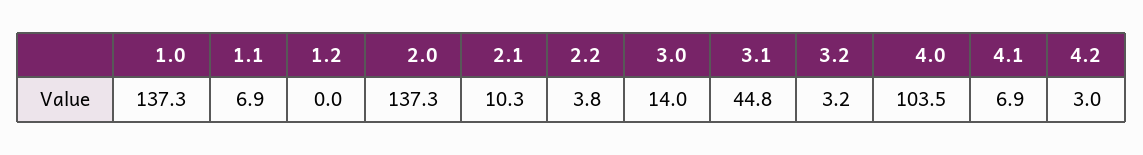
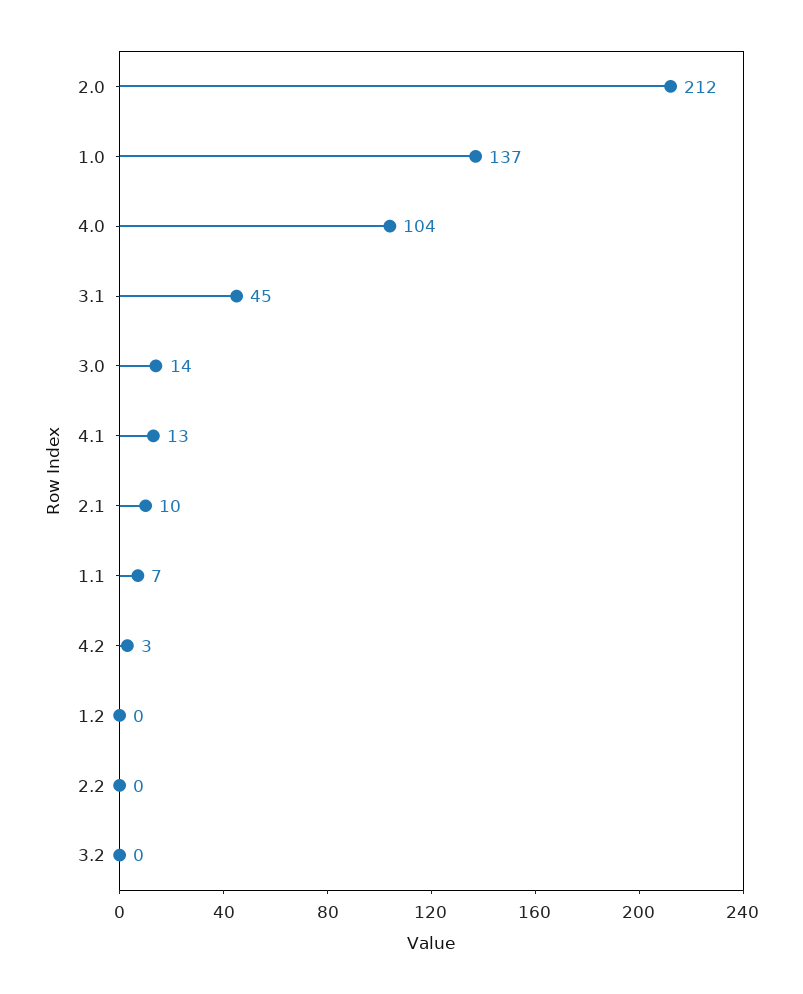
  {
    "1.0": 137.3,
    "1.1": 6.9,
    "1.2": 0,
-   "2.0": 137.3,
+   "2.0": 212,
    "2.1": 10.3,
-   "2.2": 3.8,
+   "2.2": 0,
    "3.0": 14,
    "3.1": 44.8,
-   "3.2": 3.2,
+   "3.2": 0,
    "4.0": 103.5,
-   "4.1": 6.9,
+   "4.1": 13,
    "4.2": 3
  }

